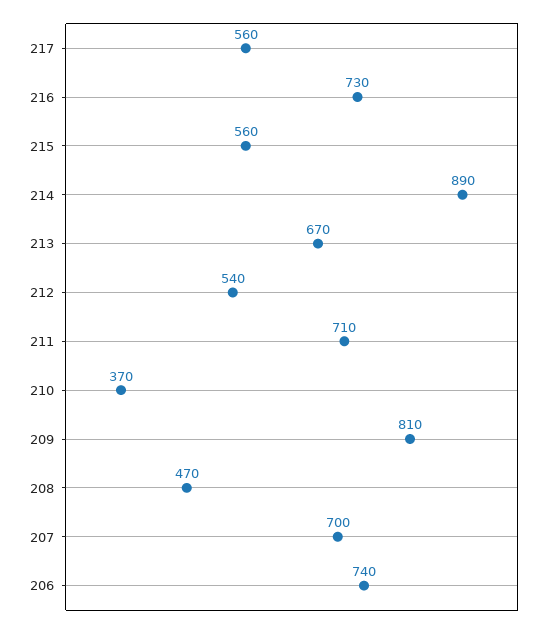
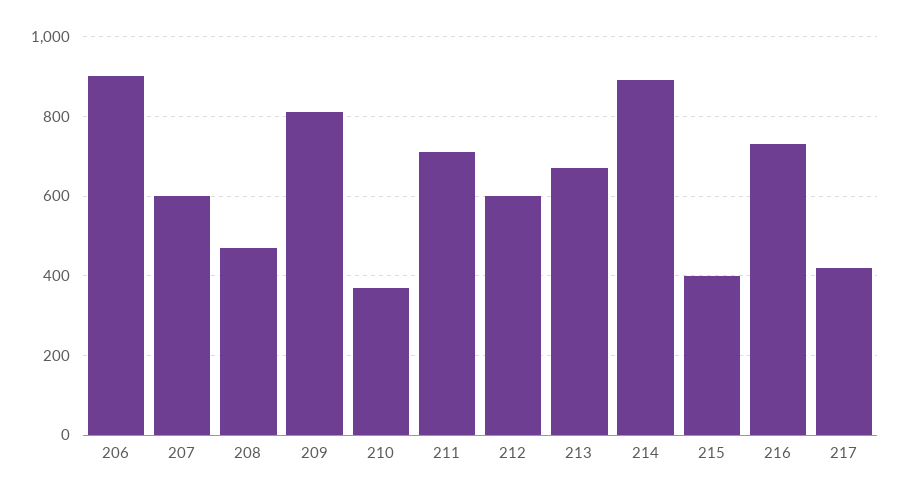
  {
-   "217": 560,
+   "217": 420,
    "216": 730,
-   "215": 560,
+   "215": 400,
    "214": 890,
    "213": 670,
-   "212": 540,
+   "212": 600,
    "211": 710,
    "210": 370,
    "209": 810,
    "208": 470,
-   "207": 700,
+   "207": 600,
-   "206": 740
+   "206": 900
  }

